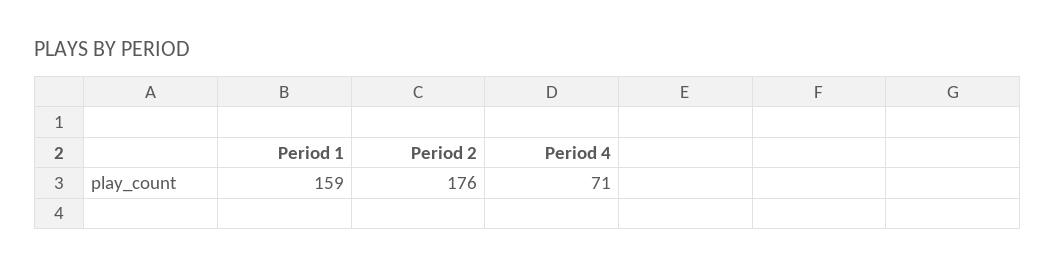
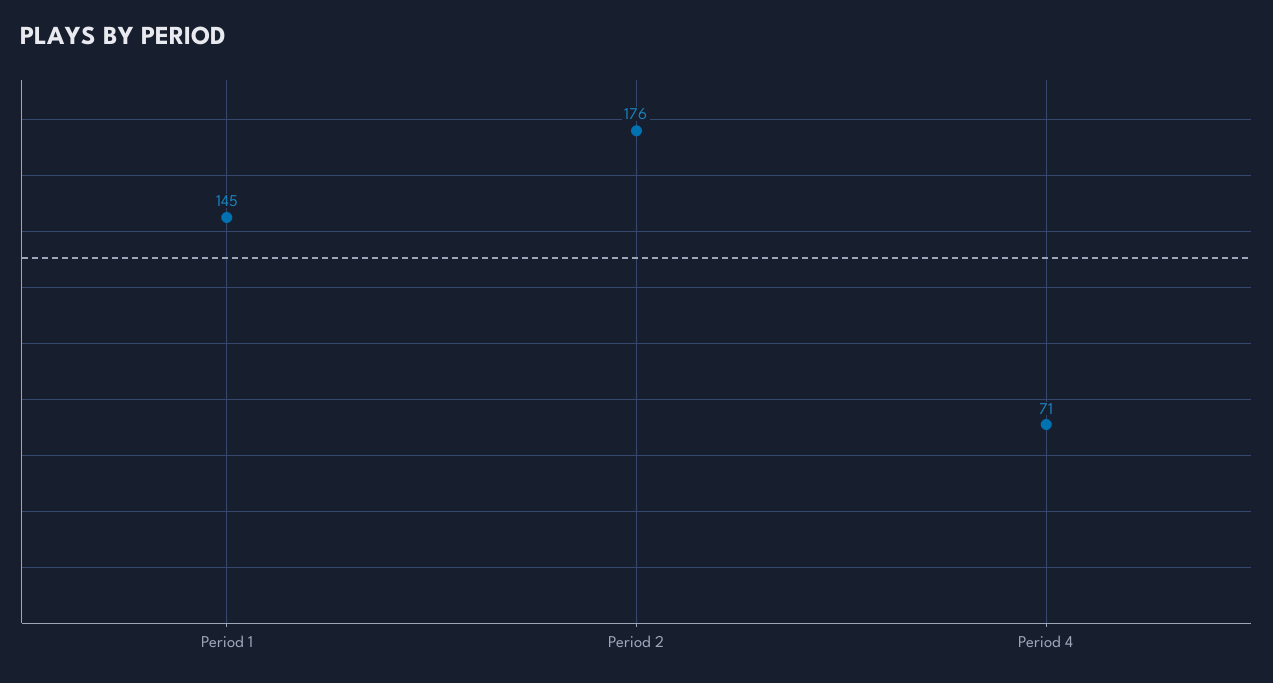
  {
-   "Period 1": 159,
+   "Period 1": 145,
    "Period 2": 176,
    "Period 4": 71
  }

